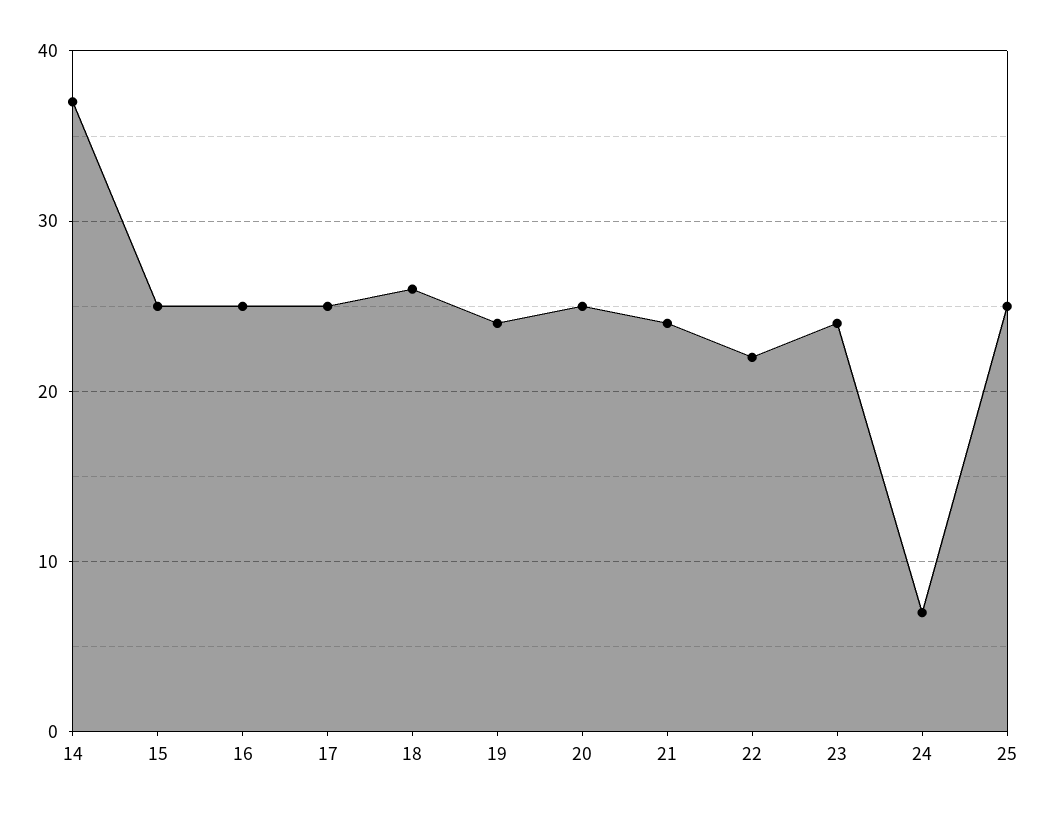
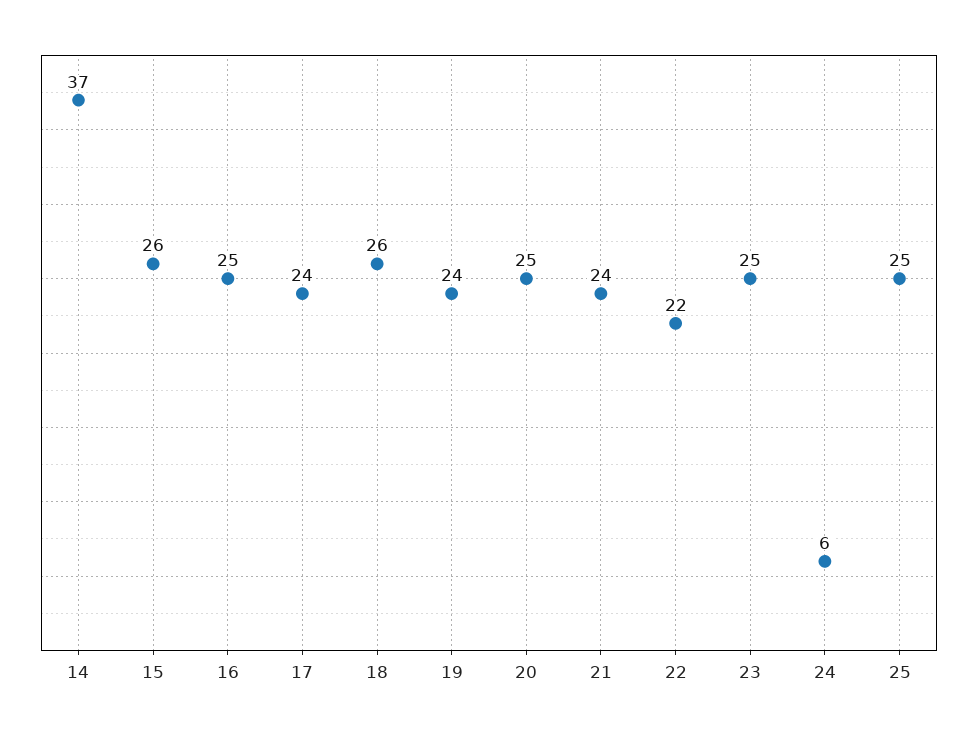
  {
    "14": 37,
-   "15": 25,
+   "15": 26,
    "16": 25,
-   "17": 25,
+   "17": 24,
    "18": 26,
    "19": 24,
    "20": 25,
    "21": 24,
    "22": 22,
-   "23": 24,
+   "23": 25,
-   "24": 7,
+   "24": 6,
    "25": 25
  }

